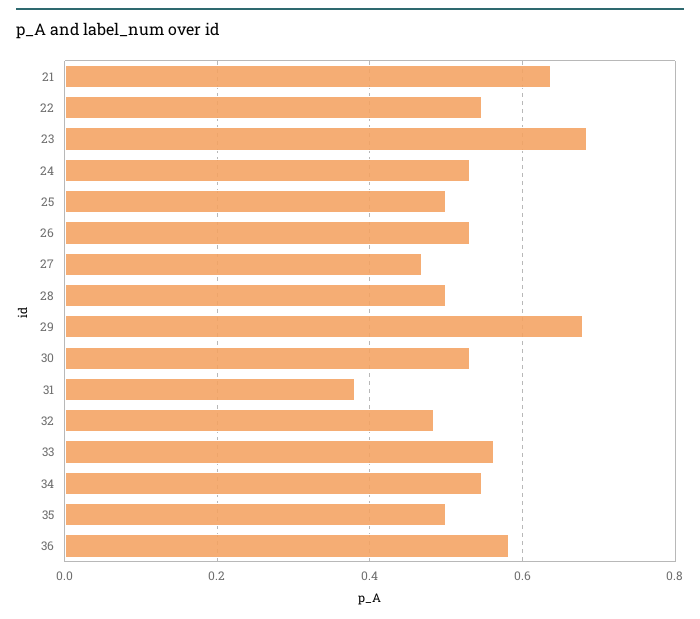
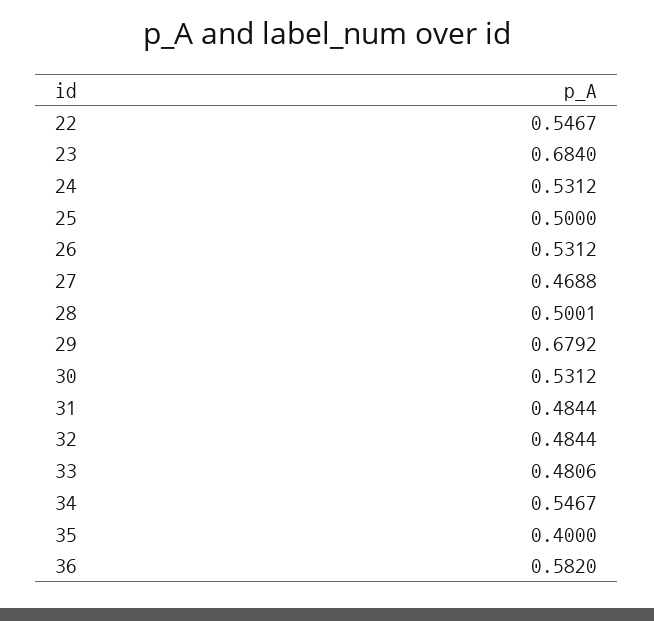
  {
-   "21": 0.64,
    "22": 0.5467,
    "23": 0.684,
    "24": 0.5312,
    "25": 0.5,
    "26": 0.5312,
    "27": 0.4688,
    "28": 0.5001,
    "29": 0.6792,
    "30": 0.5312,
-   "31": 0.38,
+   "31": 0.4844,
    "32": 0.4844,
-   "33": 0.56,
+   "33": 0.4806,
    "34": 0.5467,
-   "35": 0.5,
+   "35": 0.4,
    "36": 0.582
  }

